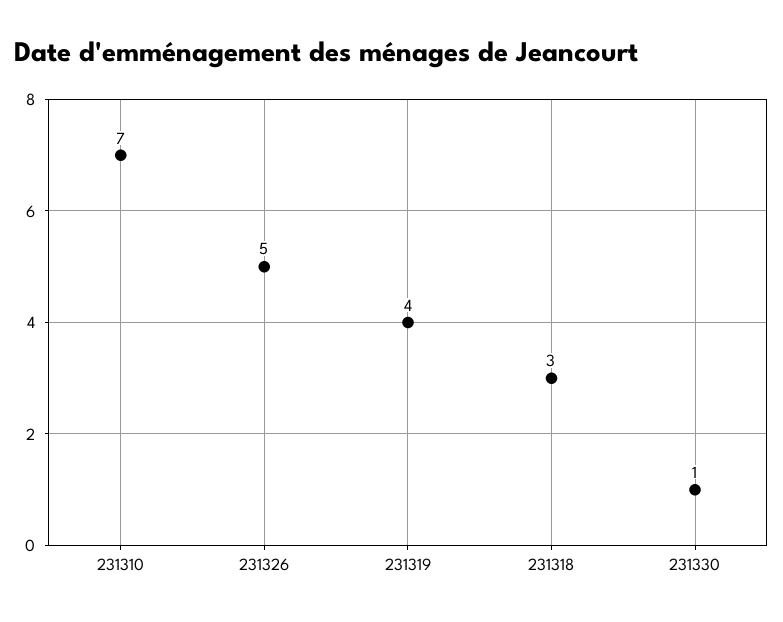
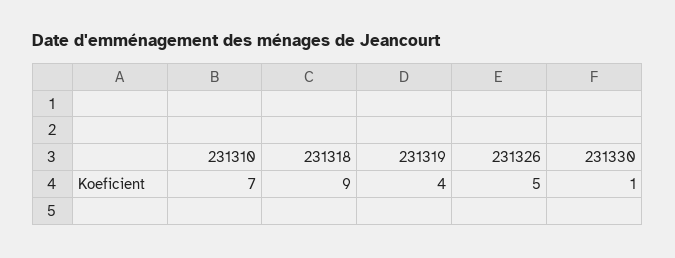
  {
    "231310": 7,
    "231326": 5,
    "231319": 4,
-   "231318": 3,
+   "231318": 9,
    "231330": 1
  }

